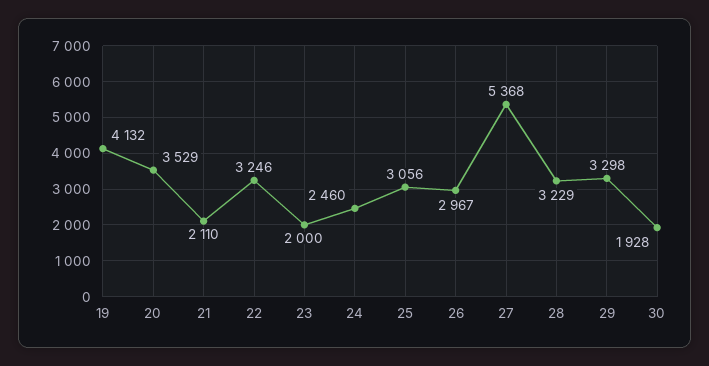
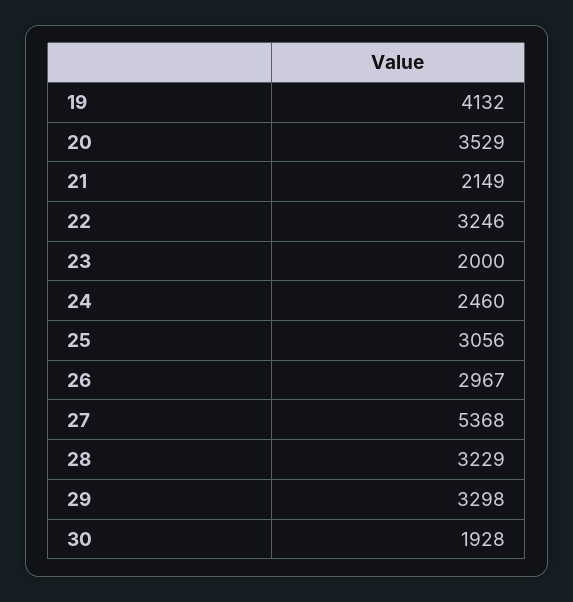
  {
    "19": 4132,
    "20": 3529,
-   "21": 2110,
+   "21": 2149,
    "22": 3246,
    "23": 2000,
    "24": 2460,
    "25": 3056,
    "26": 2967,
    "27": 5368,
    "28": 3229,
    "29": 3298,
    "30": 1928
  }

